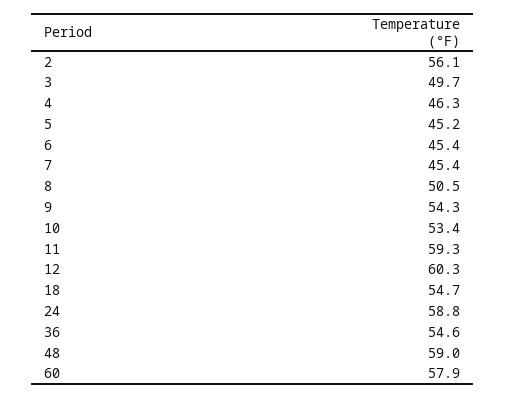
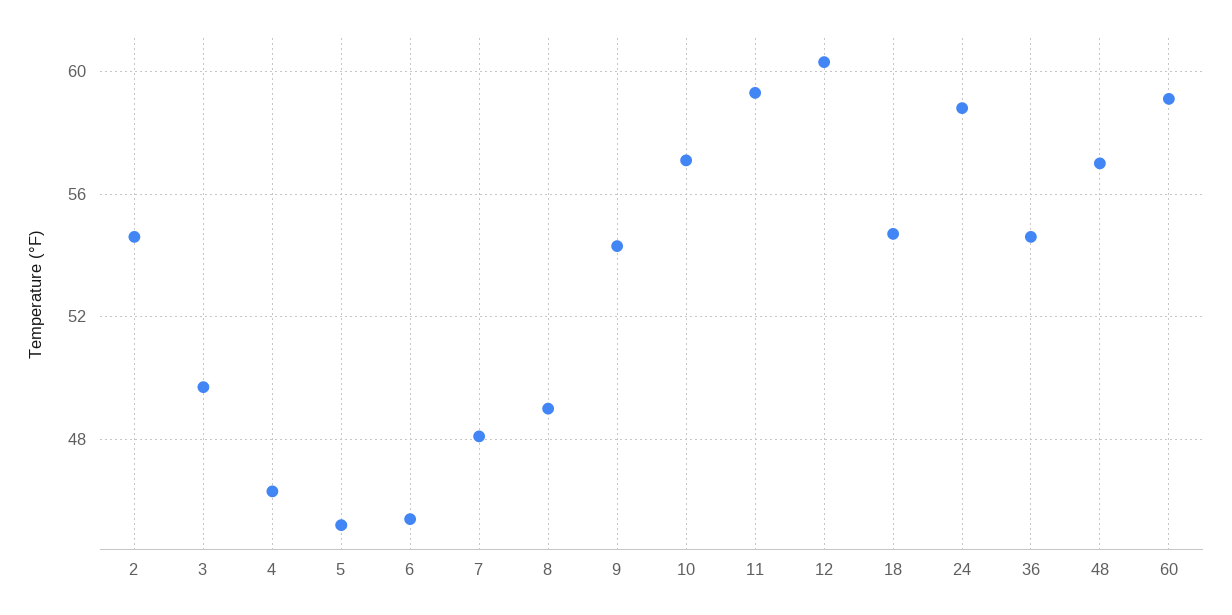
  {
-   "2": 56.1,
+   "2": 54.5,
    "3": 49.7,
    "4": 46.3,
    "5": 45.2,
    "6": 45.4,
-   "7": 45.4,
+   "7": 48,
-   "8": 50.5,
+   "8": 49,
    "9": 54.3,
-   "10": 53.4,
+   "10": 57,
    "11": 59.3,
    "12": 60.3,
    "18": 54.7,
    "24": 58.8,
    "36": 54.6,
-   "48": 59,
+   "48": 57,
-   "60": 57.9
+   "60": 59
  }

